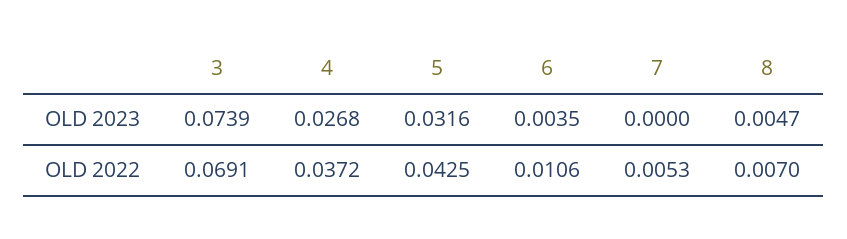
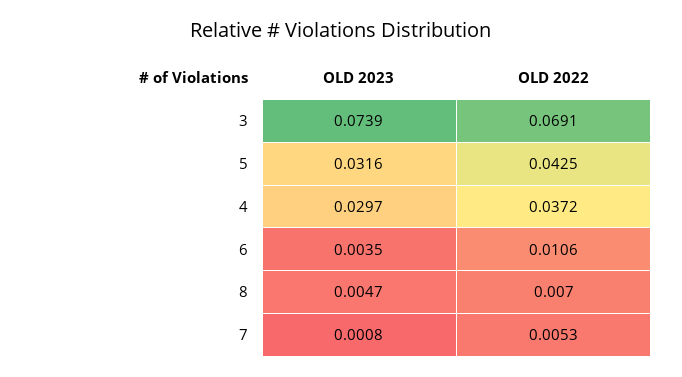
  {
    "3": {
      "OLD 2023": 0.0739,
      "OLD 2022": 0.0691
    },
    "4": {
-     "OLD 2023": 0.0268,
+     "OLD 2023": 0.0297,
      "OLD 2022": 0.0372
    },
    "5": {
      "OLD 2023": 0.0316,
      "OLD 2022": 0.0425
    },
    "6": {
      "OLD 2023": 0.0035,
      "OLD 2022": 0.0106
    },
    "7": {
-     "OLD 2023": 0,
+     "OLD 2023": 0.0008,
      "OLD 2022": 0.0053
    },
    "8": {
      "OLD 2023": 0.0047,
      "OLD 2022": 0.007
    }
  }

